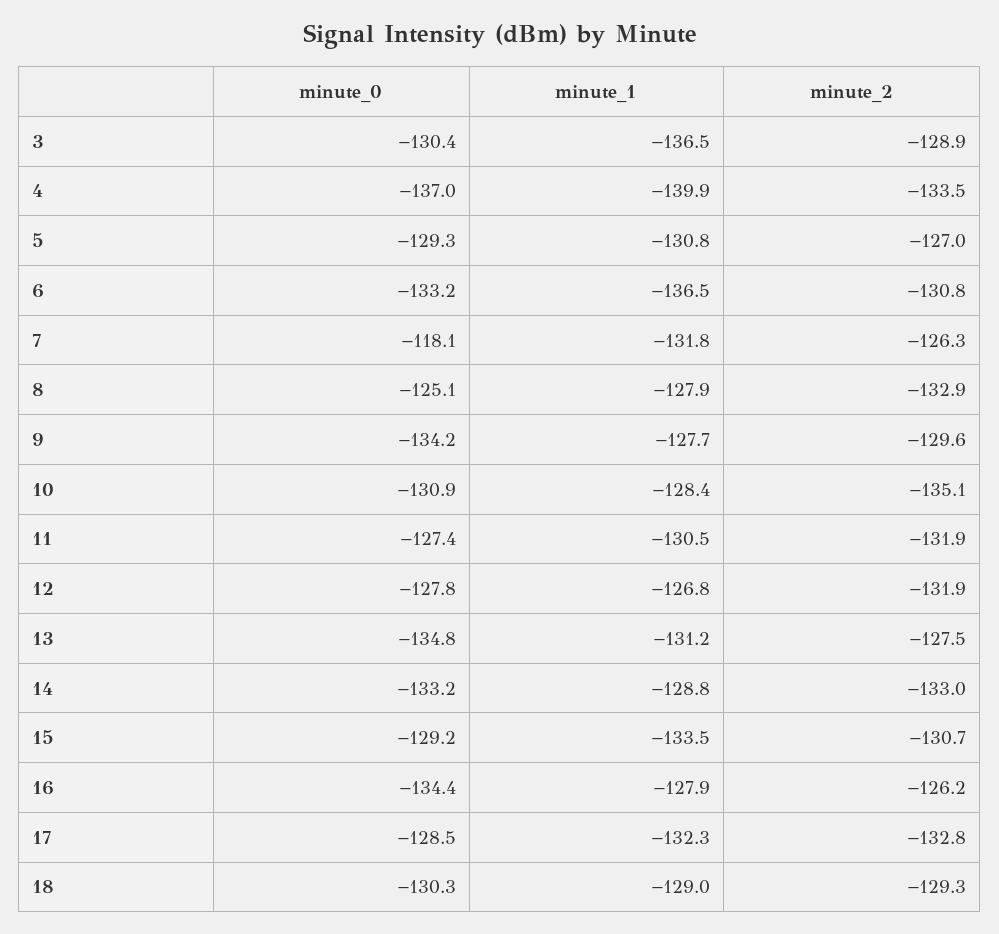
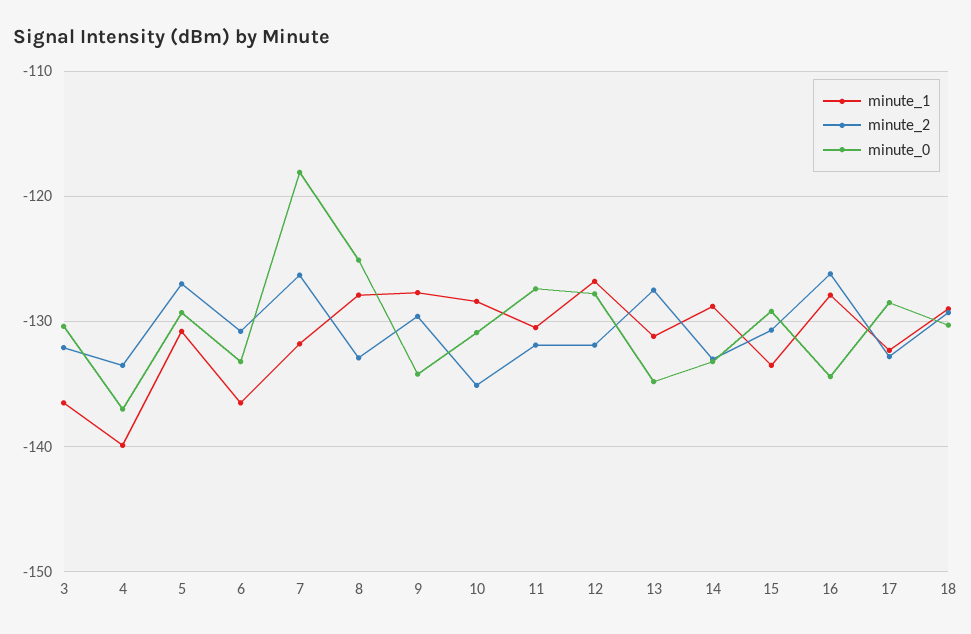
  {
    "minute_0": {
      "3": -130.4,
      "4": -137,
      "5": -129.3,
      "6": -133.2,
      "7": -118.1,
      "8": -125.1,
      "9": -134.2,
      "10": -130.9,
      "11": -127.4,
      "12": -127.8,
      "13": -134.8,
      "14": -133.2,
      "15": -129.2,
      "16": -134.4,
      "17": -128.5,
      "18": -130.3
    },
    "minute_1": {
      "3": -136.5,
      "4": -139.9,
      "5": -130.8,
      "6": -136.5,
      "7": -131.8,
      "8": -127.9,
      "9": -127.7,
      "10": -128.4,
      "11": -130.5,
      "12": -126.8,
      "13": -131.2,
      "14": -128.8,
      "15": -133.5,
      "16": -127.9,
      "17": -132.3,
      "18": -129
    },
    "minute_2": {
-     "3": -128.9,
+     "3": -132,
      "4": -133.5,
      "5": -127,
      "6": -130.8,
      "7": -126.3,
      "8": -132.9,
      "9": -129.6,
      "10": -135.1,
      "11": -131.9,
      "12": -131.9,
      "13": -127.5,
      "14": -133,
      "15": -130.7,
      "16": -126.2,
      "17": -132.8,
      "18": -129.3
    }
  }

